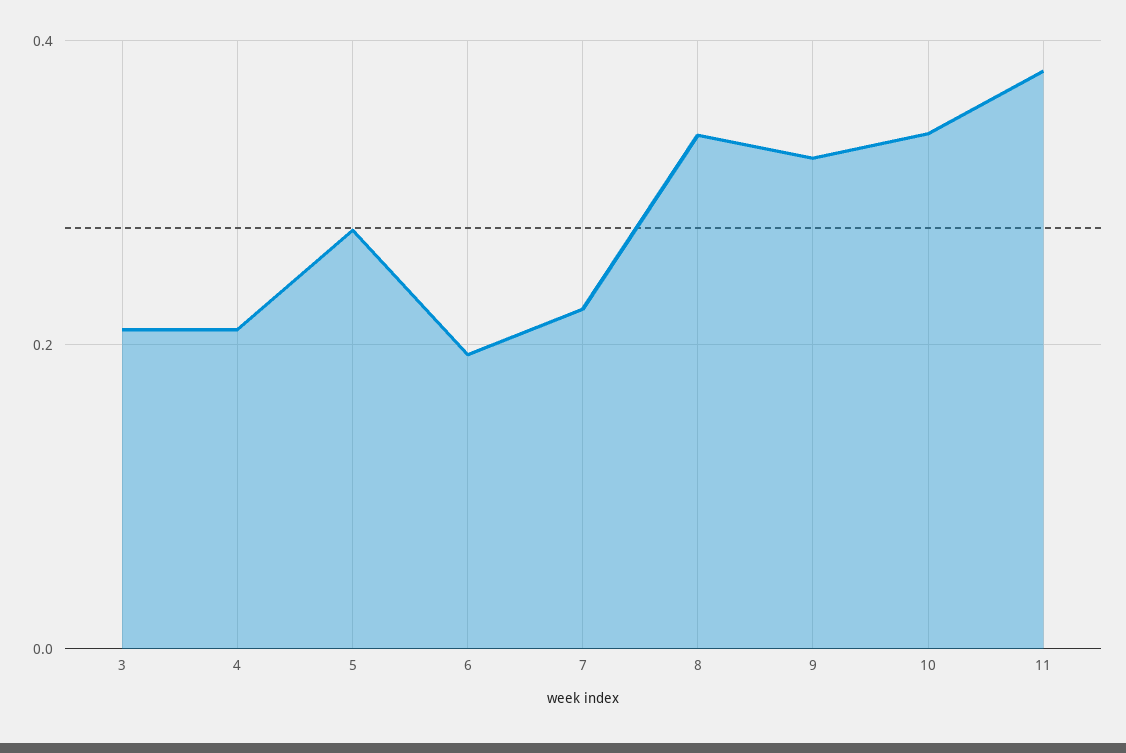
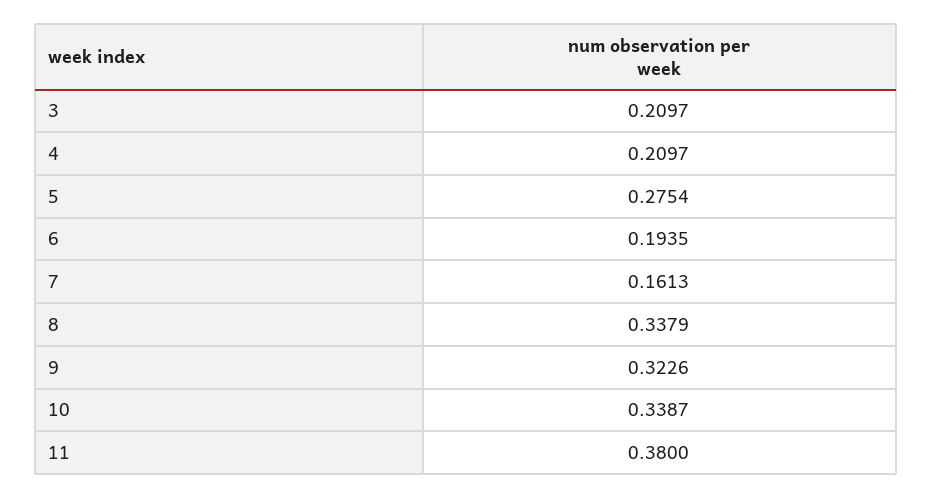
  {
    "3": 0.2097,
    "4": 0.2097,
    "5": 0.2754,
    "6": 0.1935,
-   "7": 0.22,
+   "7": 0.1613,
    "8": 0.3379,
    "9": 0.3226,
    "10": 0.3387,
    "11": 0.38
  }

